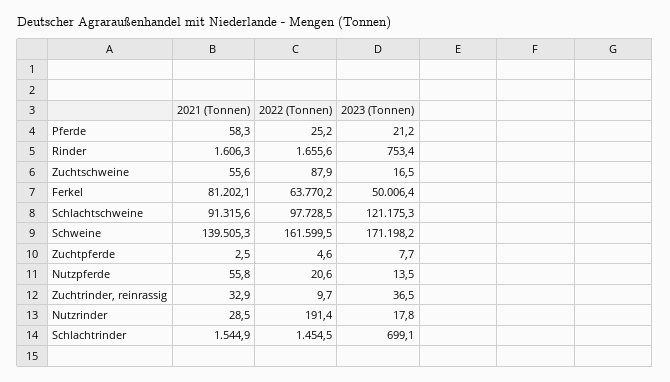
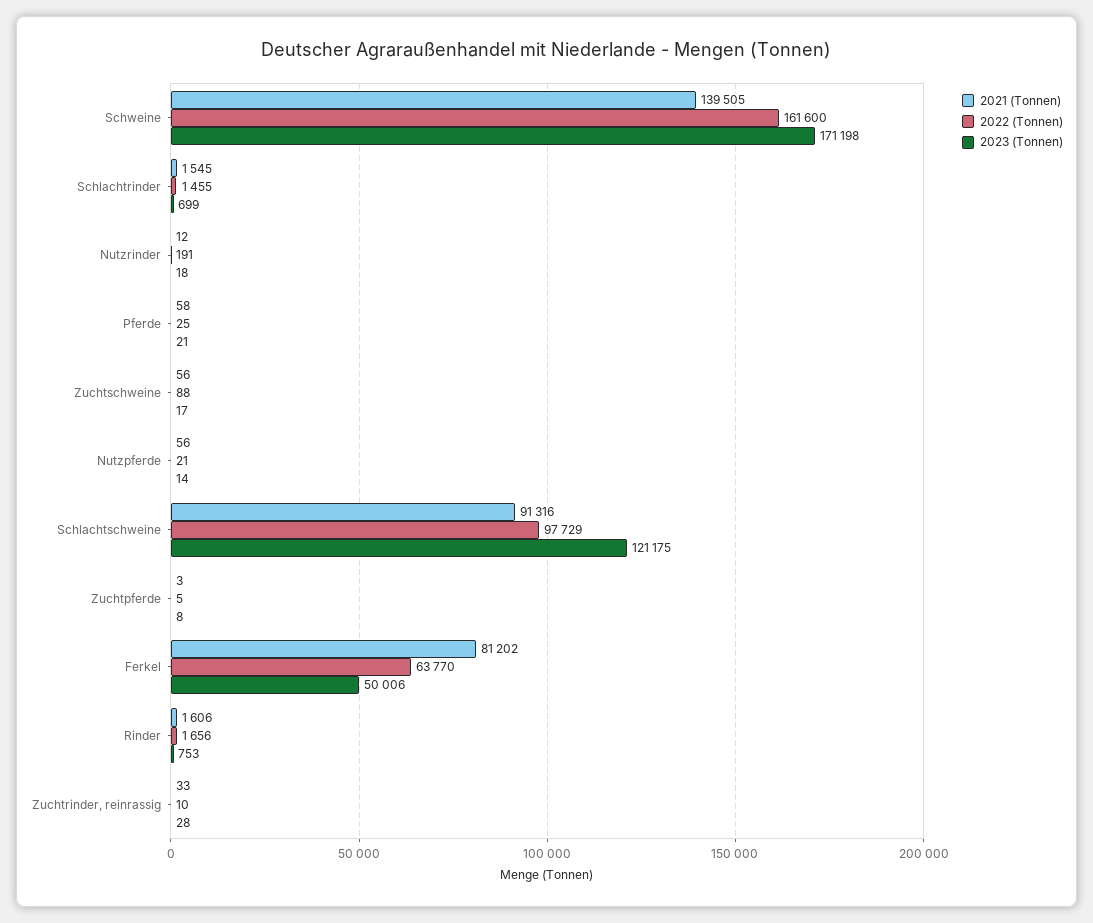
  {
    "2021 (Tonnen)": {
      "Pferde": 58.3,
      "Rinder": 1606.3,
      "Zuchtschweine": 55.6,
      "Ferkel": 81202.1,
      "Schlachtschweine": 91315.6,
      "Schweine": 139505.3,
      "Zuchtpferde": 2.5,
      "Nutzpferde": 55.8,
      "Zuchtrinder, reinrassig": 32.9,
-     "Nutzrinder": 28.5,
+     "Nutzrinder": 12,
      "Schlachtrinder": 1544.9
    },
    "2022 (Tonnen)": {
      "Pferde": 25.2,
      "Rinder": 1655.6,
      "Zuchtschweine": 87.9,
      "Ferkel": 63770.2,
      "Schlachtschweine": 97728.5,
      "Schweine": 161599.5,
      "Zuchtpferde": 4.6,
      "Nutzpferde": 20.6,
      "Zuchtrinder, reinrassig": 9.7,
      "Nutzrinder": 191.4,
      "Schlachtrinder": 1454.5
    },
    "2023 (Tonnen)": {
      "Pferde": 21.2,
      "Rinder": 753.4,
      "Zuchtschweine": 16.5,
      "Ferkel": 50006.4,
      "Schlachtschweine": 121175.3,
      "Schweine": 171198.2,
      "Zuchtpferde": 7.7,
      "Nutzpferde": 13.5,
-     "Zuchtrinder, reinrassig": 36.5,
+     "Zuchtrinder, reinrassig": 28,
      "Nutzrinder": 17.8,
      "Schlachtrinder": 699.1
    }
  }

